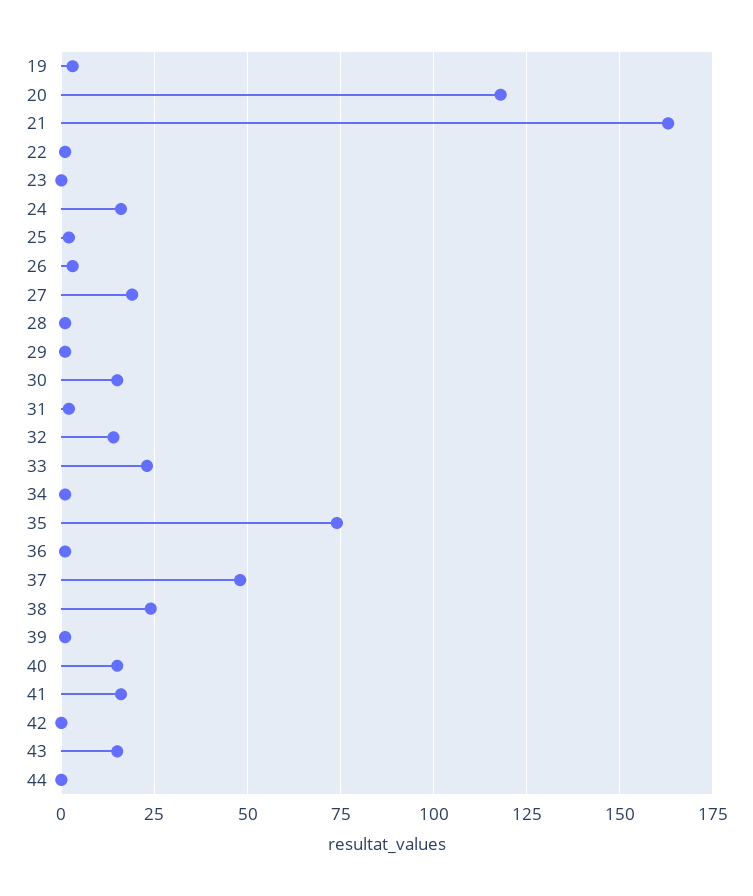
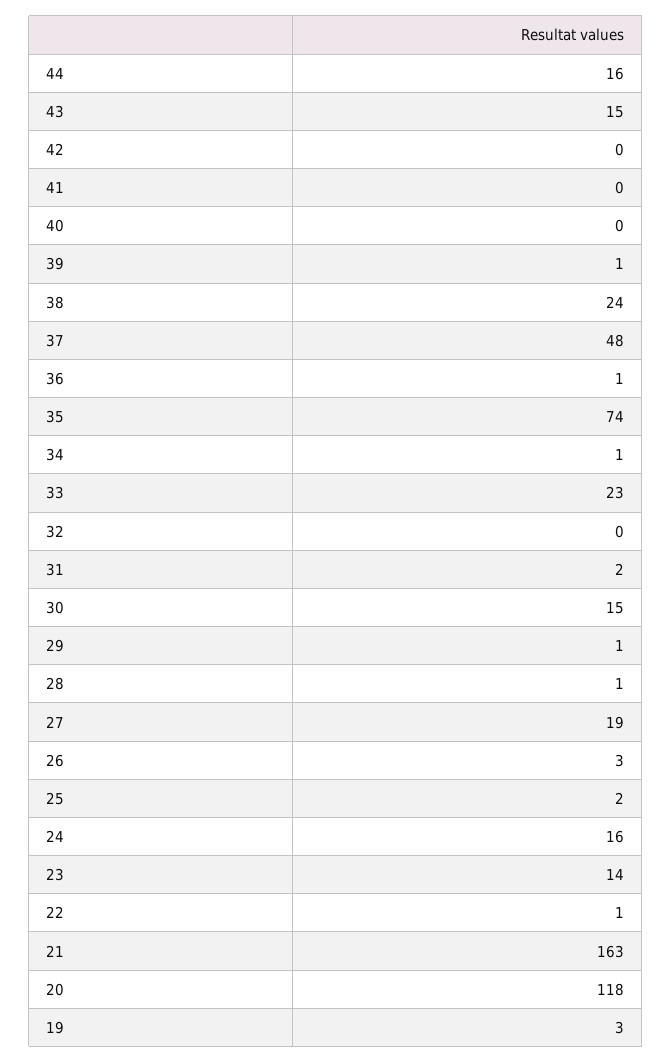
  {
    "19": 3,
    "20": 118,
    "21": 163,
    "22": 1,
-   "23": 0,
+   "23": 14,
    "24": 16,
    "25": 2,
    "26": 3,
    "27": 19,
    "28": 1,
    "29": 1,
    "30": 15,
    "31": 2,
-   "32": 15,
+   "32": 0,
    "33": 23,
    "34": 1,
    "35": 74,
    "36": 1,
    "37": 48,
    "38": 24,
    "39": 1,
-   "40": 15,
+   "40": 0,
-   "41": 15,
+   "41": 0,
    "42": 0,
    "43": 15,
-   "44": 0
+   "44": 16
  }

